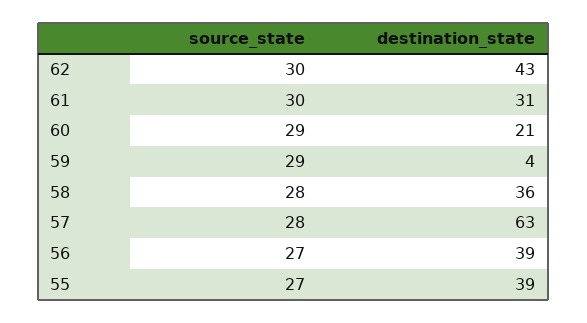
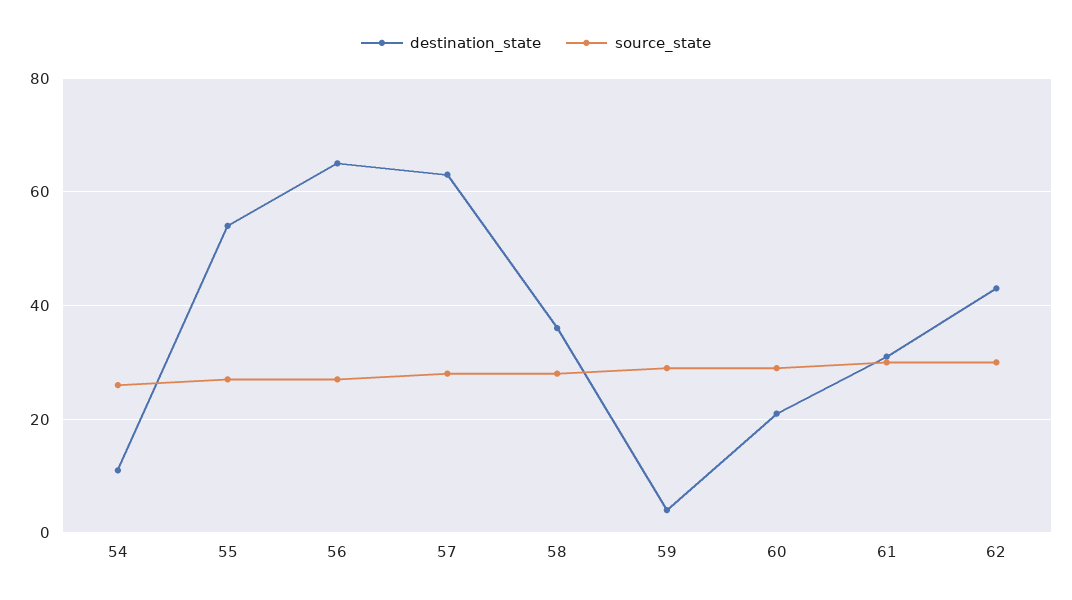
  {
    "source_state": {
      "62": 30,
      "61": 30,
      "60": 29,
      "59": 29,
      "58": 28,
      "57": 28,
      "56": 27,
-     "55": 27
+     "55": 27,
+     "54": 25
    },
    "destination_state": {
      "62": 43,
      "61": 31,
      "60": 21,
      "59": 4,
      "58": 36,
      "57": 63,
-     "56": 39,
+     "56": 65,
-     "55": 39
+     "55": 55,
+     "54": 10
    }
  }

